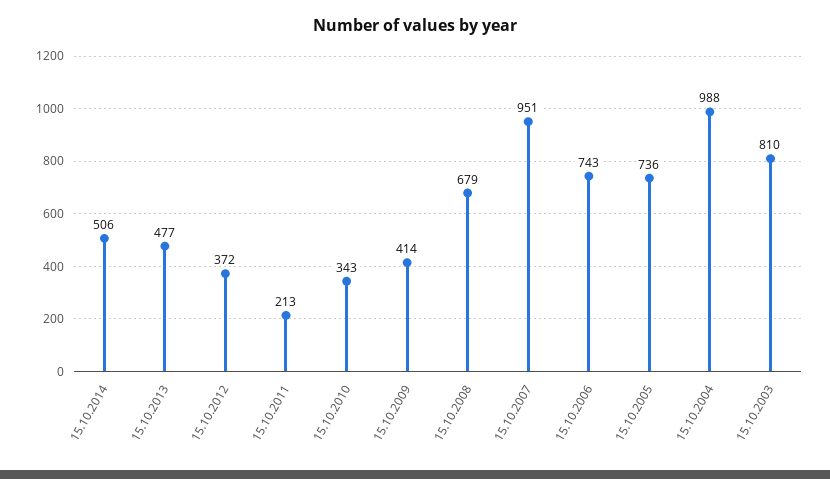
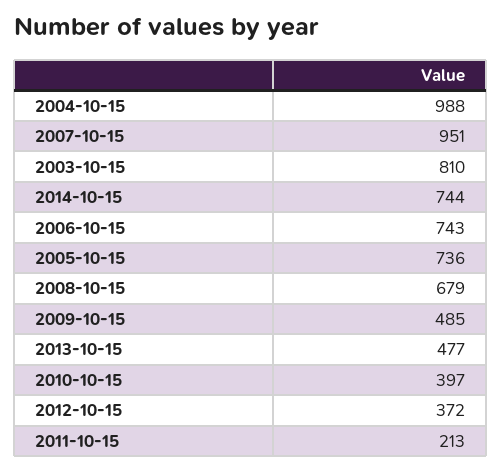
  {
-   "15.10.2014": 506,
+   "15.10.2014": 744,
    "15.10.2013": 477,
    "15.10.2012": 372,
    "15.10.2011": 213,
-   "15.10.2010": 343,
+   "15.10.2010": 397,
-   "15.10.2009": 414,
+   "15.10.2009": 485,
    "15.10.2008": 679,
    "15.10.2007": 951,
    "15.10.2006": 743,
    "15.10.2005": 736,
    "15.10.2004": 988,
    "15.10.2003": 810
  }

